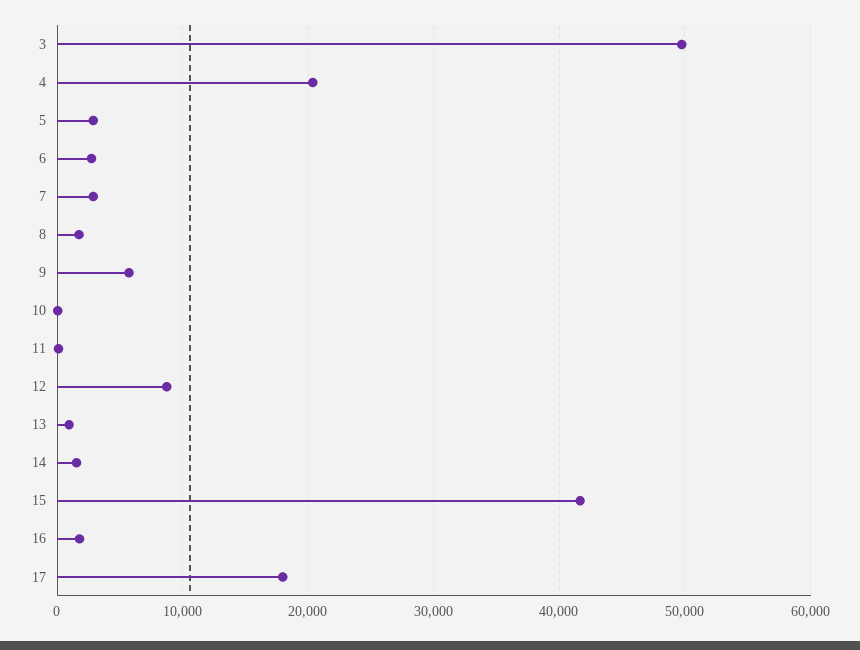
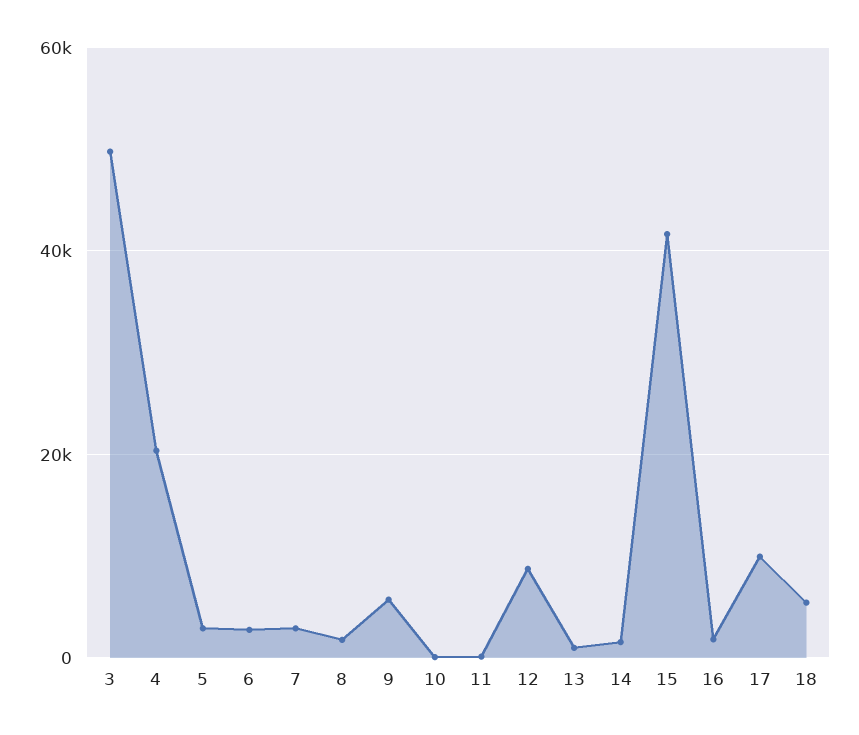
  {
    "3": 50000,
    "4": 20000,
    "5": 3000,
    "6": 3000,
    "7": 3000,
    "8": 2000,
    "9": 6000,
    "10": 0,
    "11": 0,
    "12": 9000,
    "13": 1000,
    "14": 2000,
    "15": 42000,
    "16": 2000,
-   "17": 18000
+   "17": 10000,
+   "18": 6000
  }

